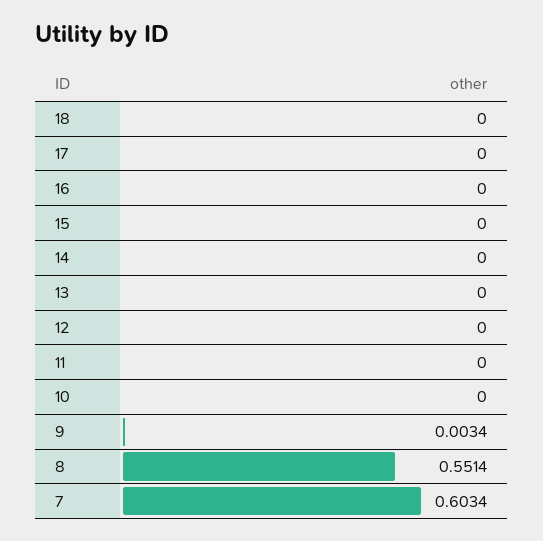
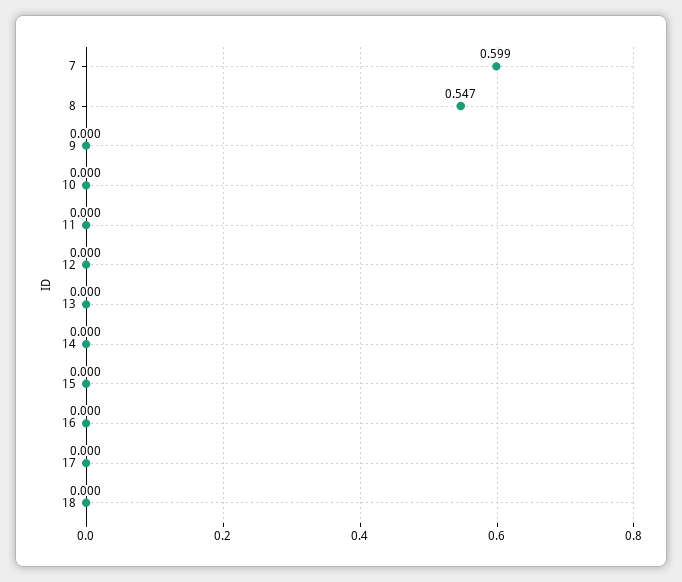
  {
    "18": 0,
    "17": 0,
    "16": 0,
    "15": 0,
    "14": 0,
    "13": 0,
    "12": 0,
    "11": 0,
    "10": 0,
-   "9": 0.0034,
+   "9": 0,
-   "8": 0.5514,
+   "8": 0.547,
-   "7": 0.6034
+   "7": 0.599
  }

